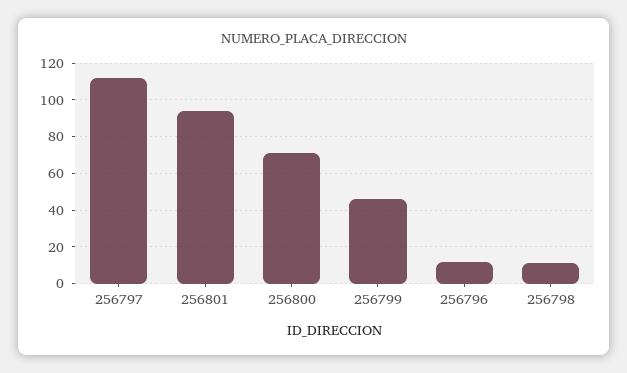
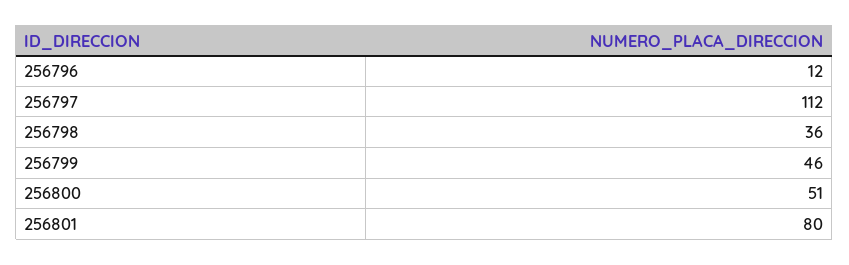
  {
    "256797": 112,
-   "256801": 95,
+   "256801": 80,
-   "256800": 70,
+   "256800": 51,
    "256799": 46,
    "256796": 12,
-   "256798": 10
+   "256798": 36
  }

